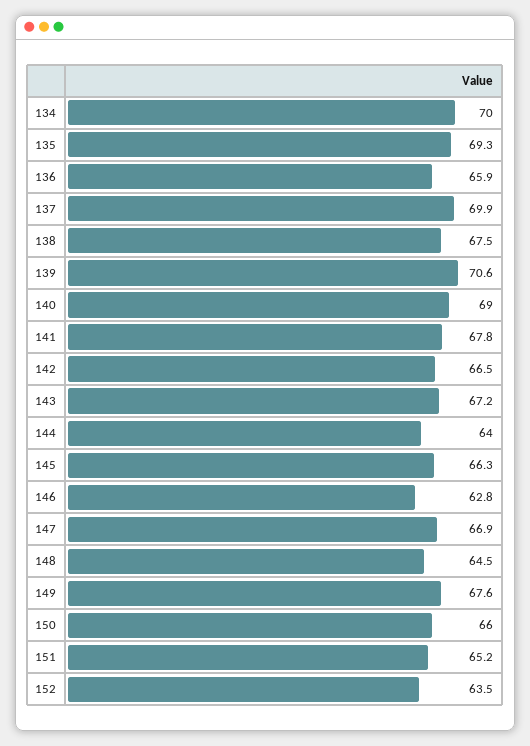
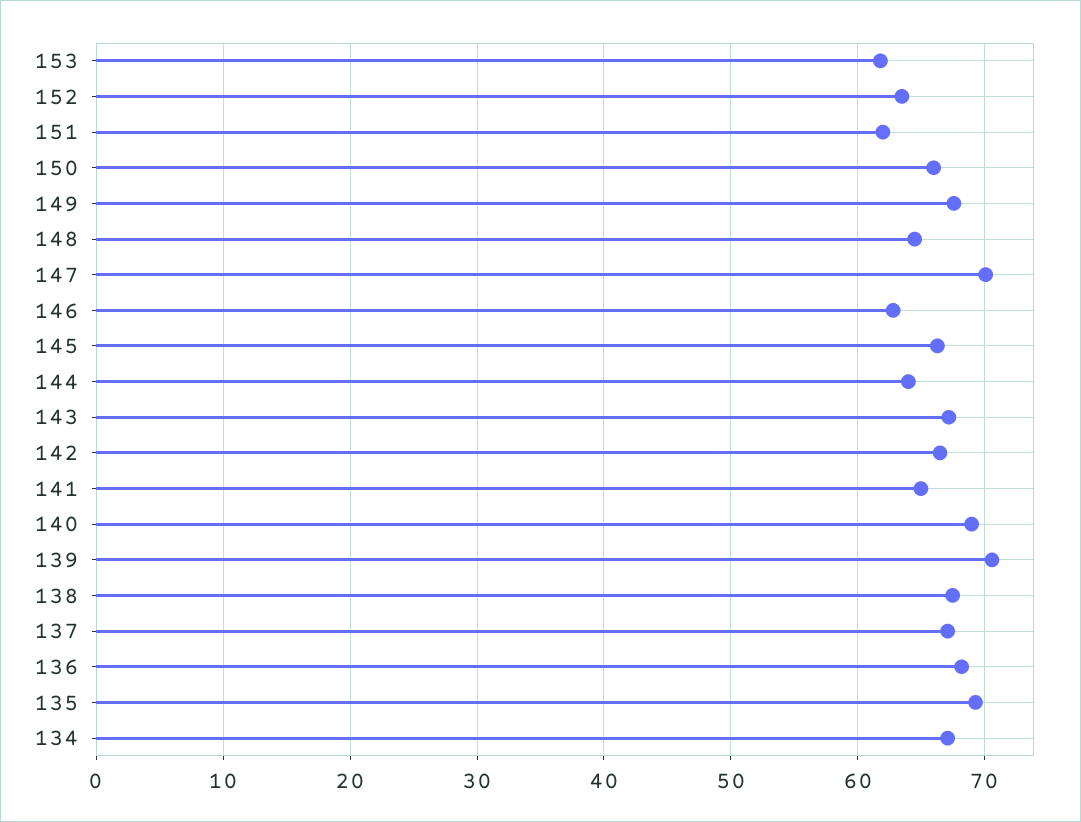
  {
-   "134": 70,
+   "134": 67,
    "135": 69.3,
-   "136": 65.9,
+   "136": 68,
-   "137": 69.9,
+   "137": 67,
    "138": 67.5,
    "139": 70.6,
    "140": 69,
-   "141": 67.8,
+   "141": 65,
    "142": 66.5,
    "143": 67.2,
    "144": 64,
    "145": 66.3,
    "146": 62.8,
-   "147": 66.9,
+   "147": 70,
    "148": 64.5,
    "149": 67.6,
    "150": 66,
-   "151": 65.2,
+   "151": 62,
-   "152": 63.5
+   "152": 63.5,
+   "153": 62
  }

